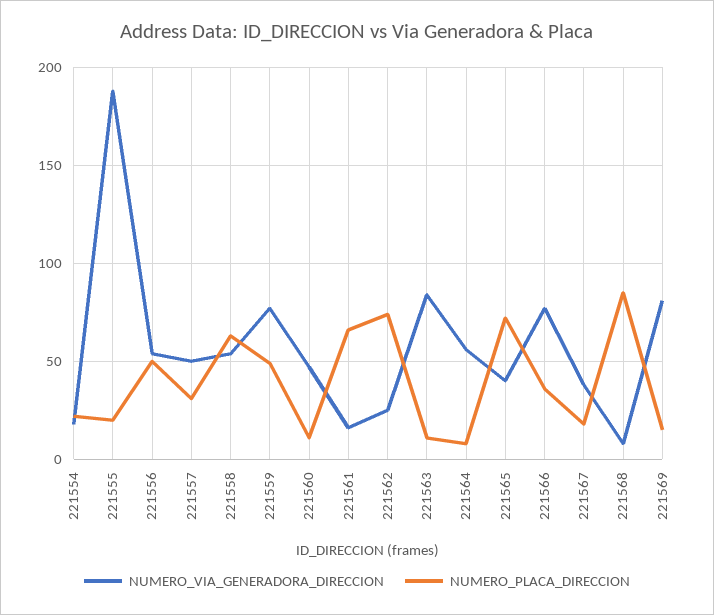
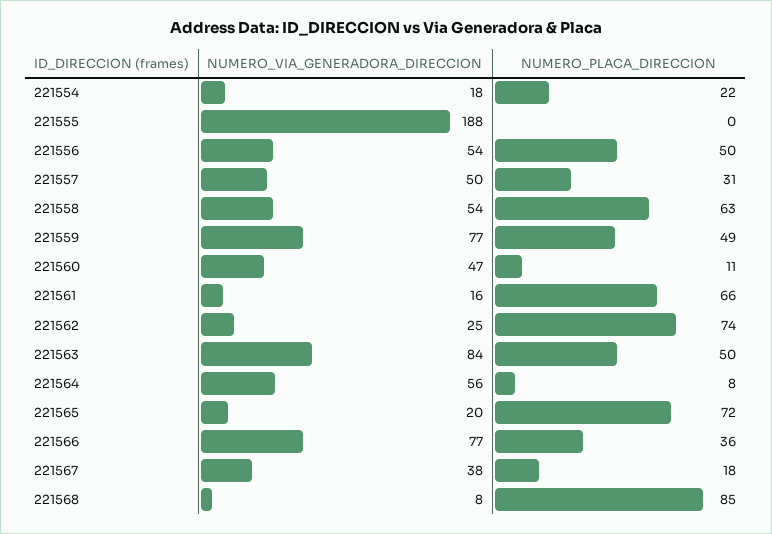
  {
    "NUMERO_VIA_GENERADORA_DIRECCION": {
      "221554": 18,
      "221555": 188,
      "221556": 54,
      "221557": 50,
      "221558": 54,
      "221559": 77,
      "221560": 47,
      "221561": 16,
      "221562": 25,
      "221563": 84,
      "221564": 56,
-     "221565": 40,
+     "221565": 20,
      "221566": 77,
      "221567": 38,
-     "221568": 8,
+     "221568": 8
-     "221569": 80
    },
    "NUMERO_PLACA_DIRECCION": {
      "221554": 22,
-     "221555": 20,
+     "221555": 0,
      "221556": 50,
      "221557": 31,
      "221558": 63,
      "221559": 49,
      "221560": 11,
      "221561": 66,
      "221562": 74,
-     "221563": 10,
+     "221563": 50,
      "221564": 8,
      "221565": 72,
      "221566": 36,
      "221567": 18,
-     "221568": 85,
+     "221568": 85
-     "221569": 15
    }
  }

